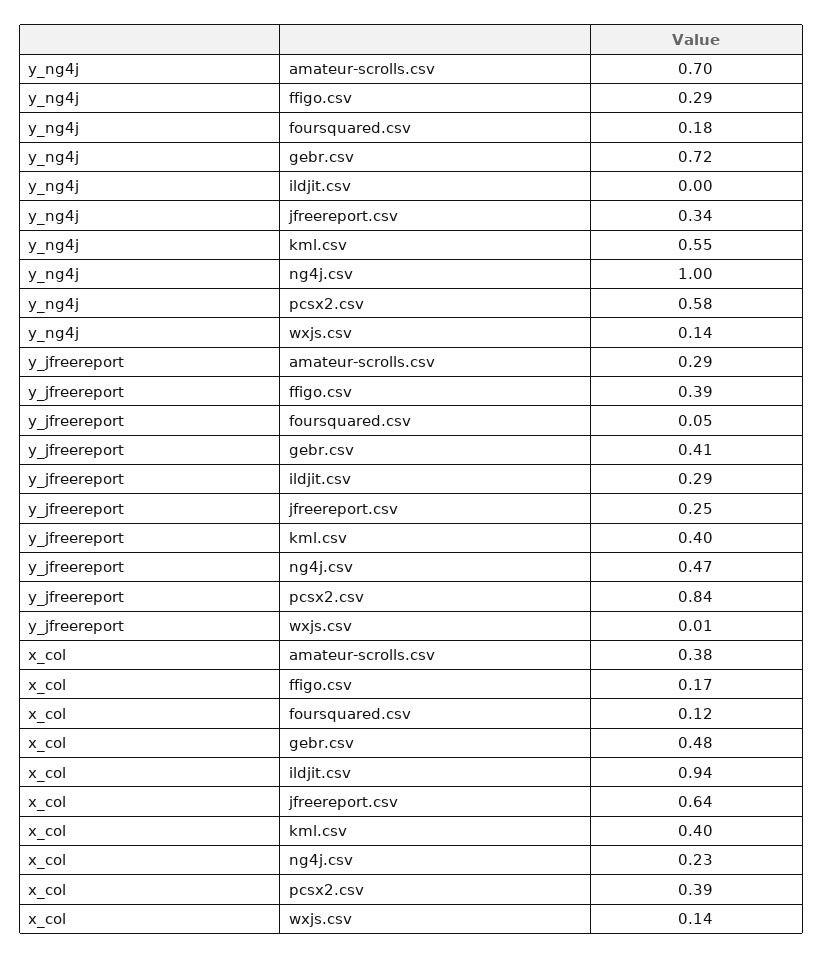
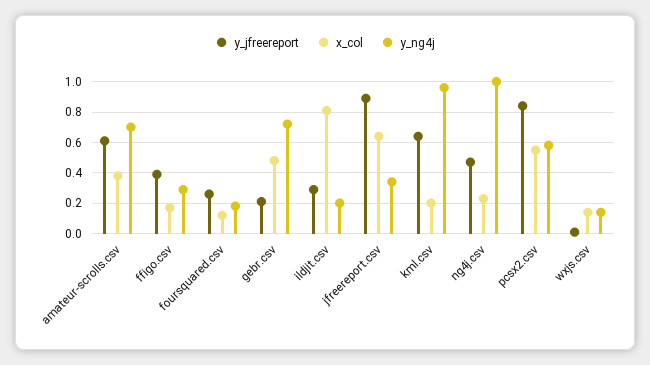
  {
    "y_ng4j": {
      "amateur-scrolls.csv": 0.7,
      "ffigo.csv": 0.29,
      "foursquared.csv": 0.18,
      "gebr.csv": 0.72,
-     "ildjit.csv": 0,
+     "ildjit.csv": 0.2,
      "jfreereport.csv": 0.34,
-     "kml.csv": 0.55,
+     "kml.csv": 0.95,
      "ng4j.csv": 1,
      "pcsx2.csv": 0.58,
      "wxjs.csv": 0.14
    },
    "y_jfreereport": {
-     "amateur-scrolls.csv": 0.29,
+     "amateur-scrolls.csv": 0.6,
      "ffigo.csv": 0.39,
-     "foursquared.csv": 0.05,
+     "foursquared.csv": 0.25,
-     "gebr.csv": 0.41,
+     "gebr.csv": 0.2,
      "ildjit.csv": 0.29,
-     "jfreereport.csv": 0.25,
+     "jfreereport.csv": 0.9,
-     "kml.csv": 0.4,
+     "kml.csv": 0.65,
      "ng4j.csv": 0.47,
      "pcsx2.csv": 0.84,
      "wxjs.csv": 0.01
    },
    "x_col": {
      "amateur-scrolls.csv": 0.38,
      "ffigo.csv": 0.17,
      "foursquared.csv": 0.12,
      "gebr.csv": 0.48,
-     "ildjit.csv": 0.94,
+     "ildjit.csv": 0.8,
      "jfreereport.csv": 0.64,
-     "kml.csv": 0.4,
+     "kml.csv": 0.2,
      "ng4j.csv": 0.23,
-     "pcsx2.csv": 0.39,
+     "pcsx2.csv": 0.55,
      "wxjs.csv": 0.14
    }
  }

